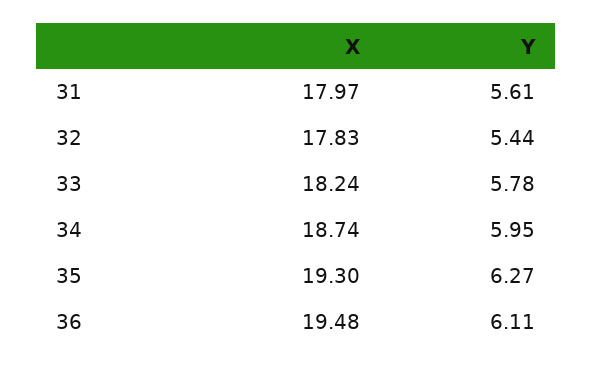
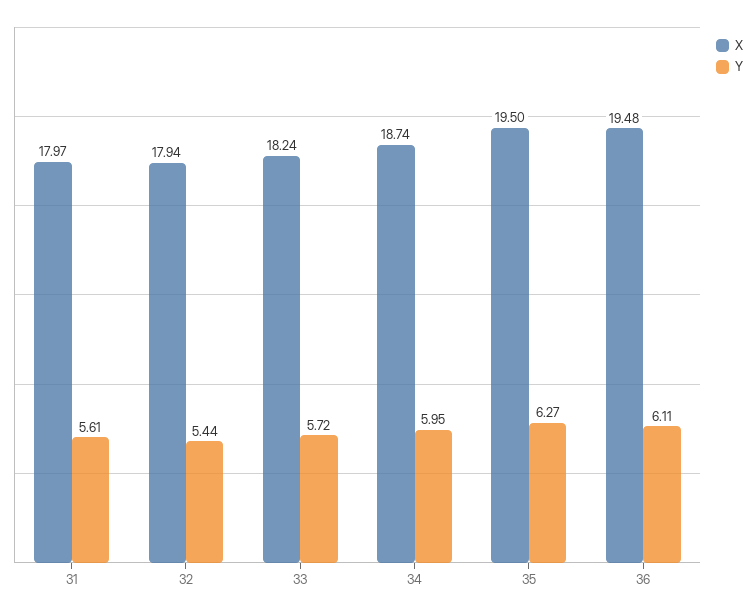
  {
    "X": {
      "31": 17.97,
-     "32": 17.83,
+     "32": 17.94,
      "33": 18.24,
      "34": 18.74,
-     "35": 19.3,
+     "35": 19.5,
      "36": 19.48
    },
    "Y": {
      "31": 5.61,
      "32": 5.44,
-     "33": 5.78,
+     "33": 5.72,
      "34": 5.95,
      "35": 6.27,
      "36": 6.11
    }
  }

